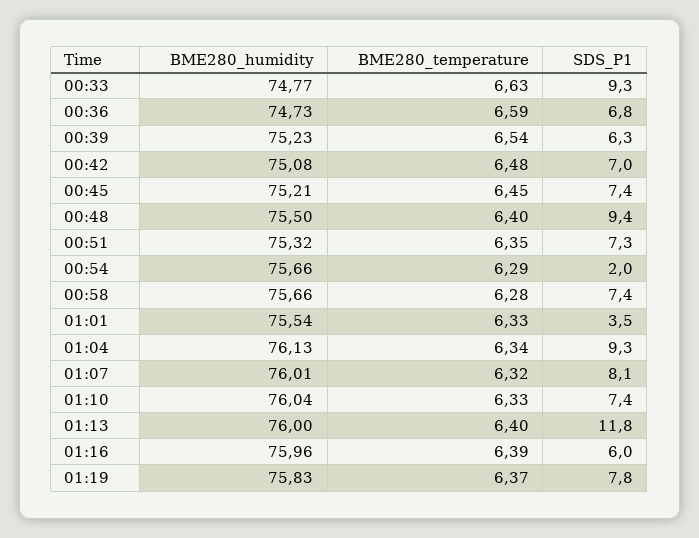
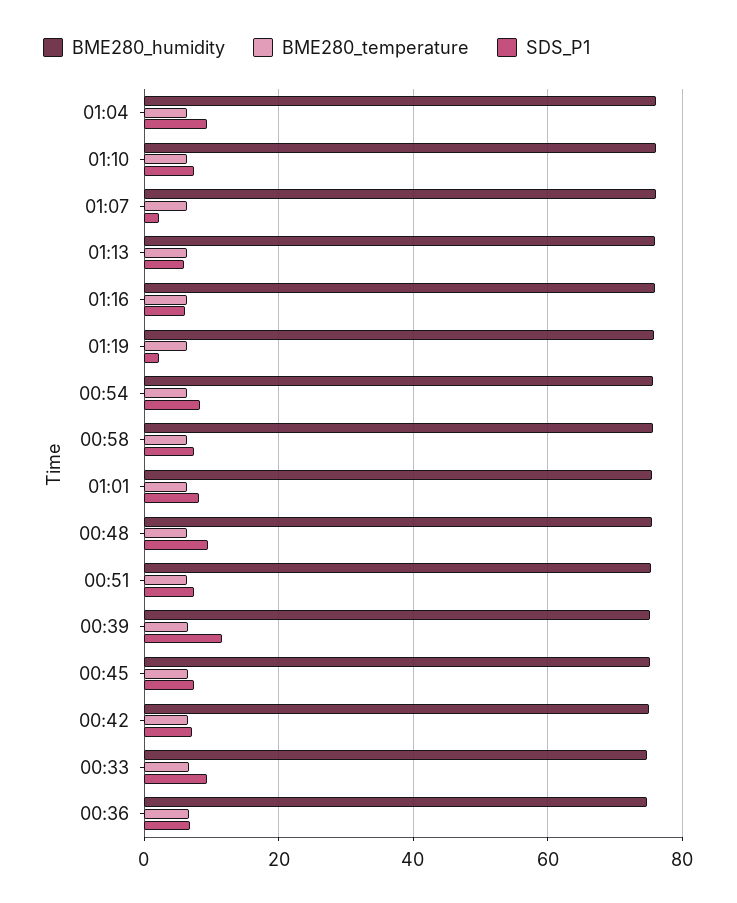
  {
    "BME280_humidity": {
      "00:33": 74.77,
      "00:36": 74.73,
      "00:39": 75.23,
      "00:42": 75.08,
      "00:45": 75.21,
      "00:48": 75.5,
      "00:51": 75.32,
      "00:54": 75.66,
      "00:58": 75.66,
      "01:01": 75.54,
      "01:04": 76.13,
      "01:07": 76.01,
      "01:10": 76.04,
      "01:13": 76,
      "01:16": 75.96,
      "01:19": 75.83
    },
    "BME280_temperature": {
      "00:33": 6.63,
      "00:36": 6.59,
      "00:39": 6.54,
      "00:42": 6.48,
      "00:45": 6.45,
      "00:48": 6.4,
      "00:51": 6.35,
      "00:54": 6.29,
      "00:58": 6.28,
      "01:01": 6.33,
      "01:04": 6.34,
      "01:07": 6.32,
      "01:10": 6.33,
      "01:13": 6.4,
      "01:16": 6.39,
      "01:19": 6.37
    },
    "SDS_P1": {
      "00:33": 9.3,
      "00:36": 6.8,
-     "00:39": 6.3,
+     "00:39": 12,
      "00:42": 7,
      "00:45": 7.4,
      "00:48": 9.4,
      "00:51": 7.3,
-     "00:54": 2,
+     "00:54": 8,
      "00:58": 7.4,
-     "01:01": 3.5,
+     "01:01": 8,
      "01:04": 9.3,
-     "01:07": 8.1,
+     "01:07": 2,
      "01:10": 7.4,
-     "01:13": 11.8,
+     "01:13": 6,
      "01:16": 6,
-     "01:19": 7.8
+     "01:19": 2
    }
  }

